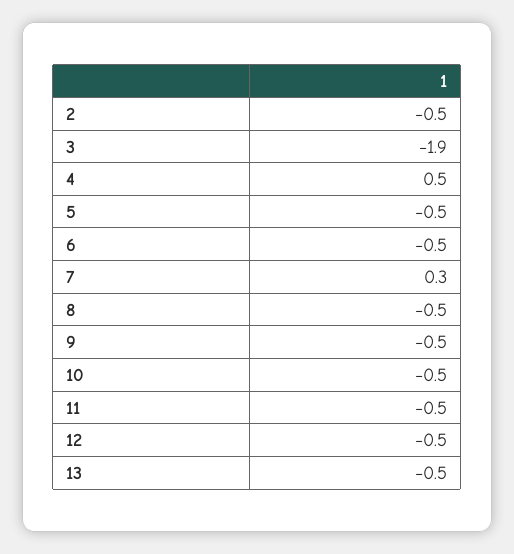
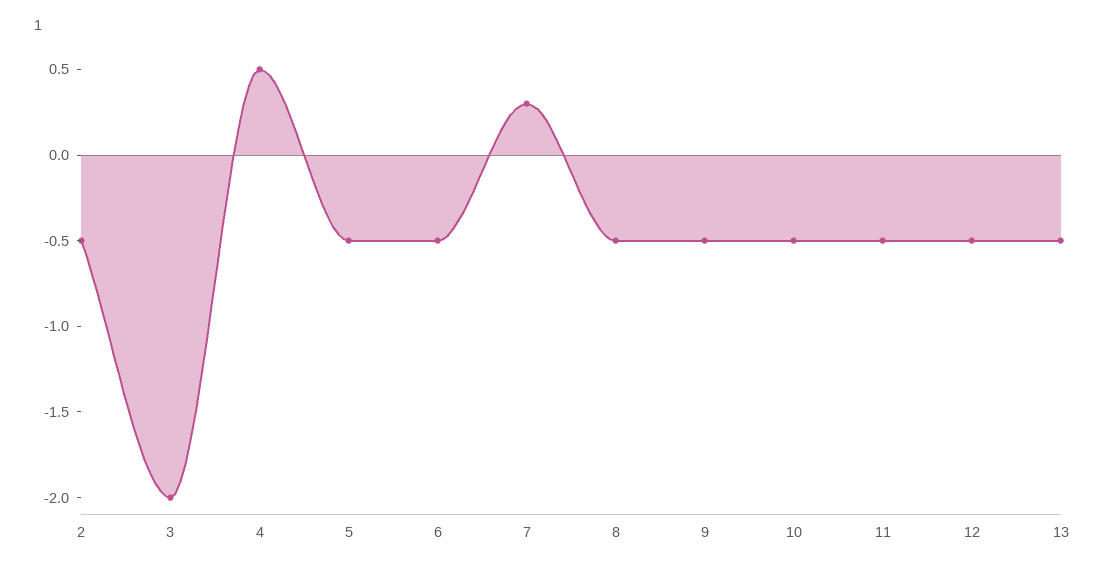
  {
    "2": -0.5,
-   "3": -1.9,
+   "3": -2,
    "4": 0.5,
    "5": -0.5,
    "6": -0.5,
    "7": 0.3,
    "8": -0.5,
    "9": -0.5,
    "10": -0.5,
    "11": -0.5,
    "12": -0.5,
    "13": -0.5
  }

